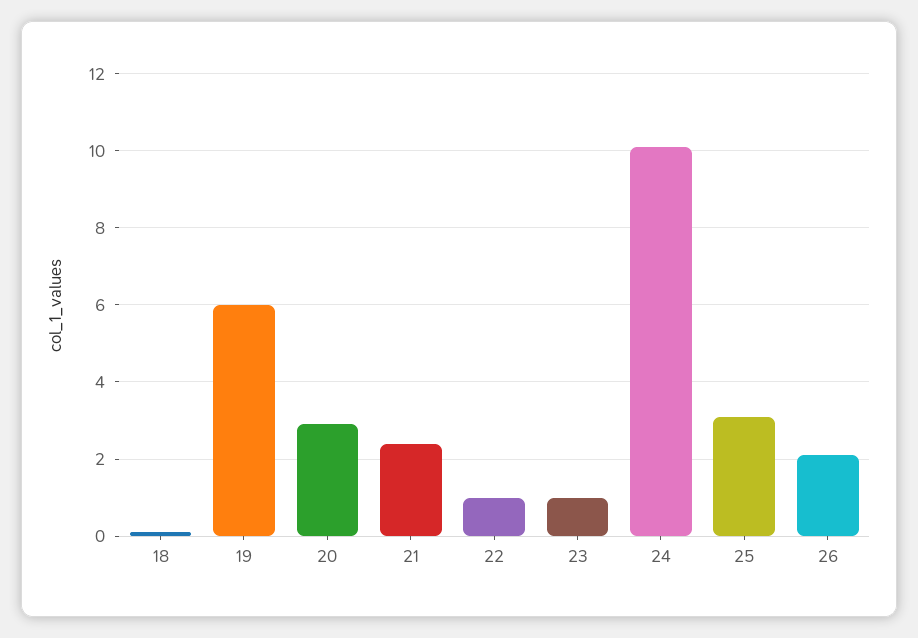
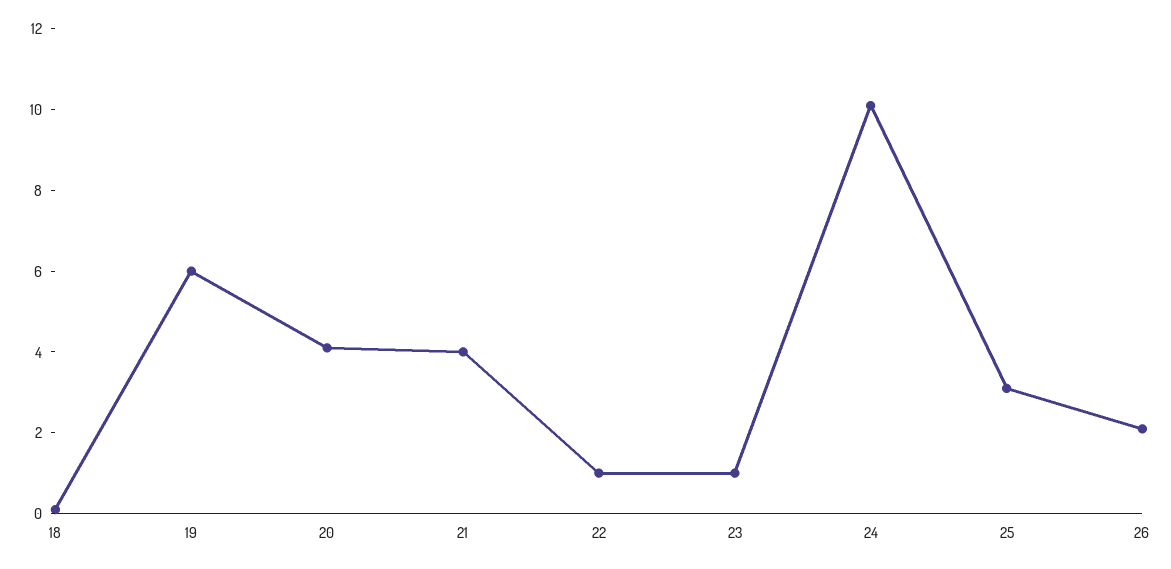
  {
    "18": 0,
    "19": 6,
-   "20": 3,
+   "20": 4,
-   "21": 2.5,
+   "21": 4,
    "22": 1,
    "23": 1,
    "24": 10,
    "25": 3,
    "26": 2
  }

